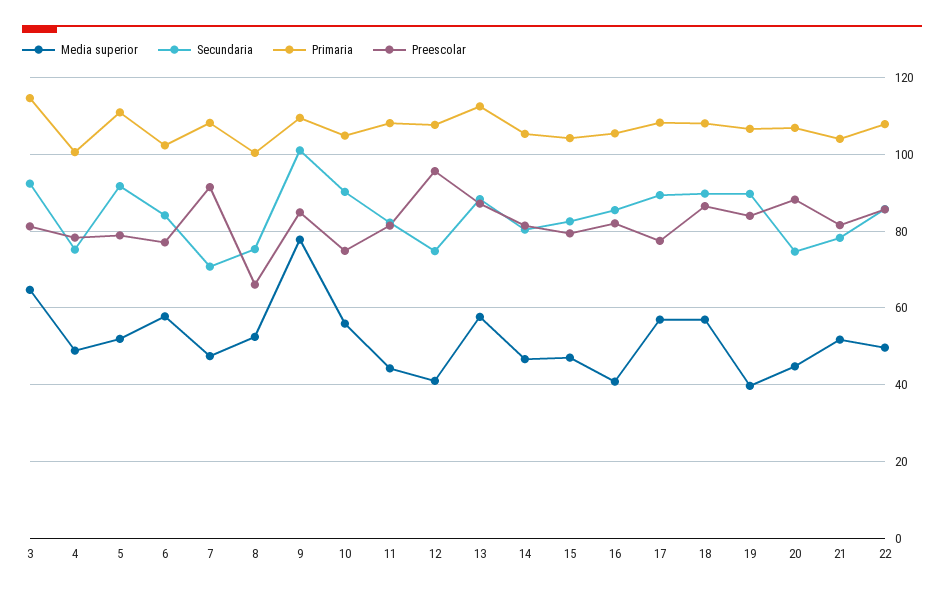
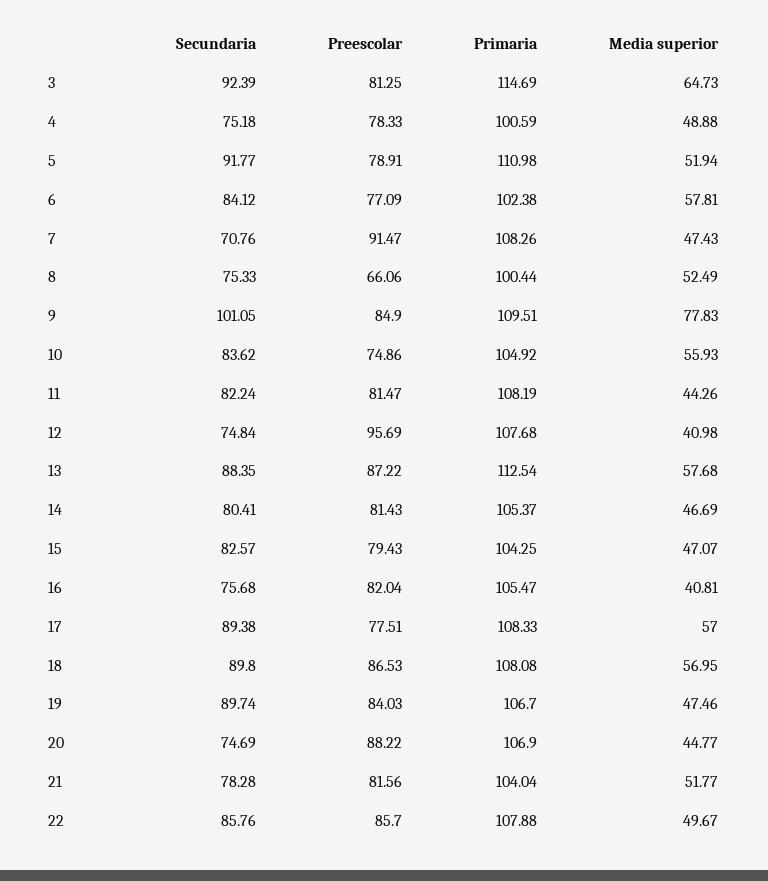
  {
    "Media superior": {
      "3": 64.73,
      "4": 48.88,
      "5": 51.94,
      "6": 57.81,
      "7": 47.43,
      "8": 52.49,
      "9": 77.83,
      "10": 55.93,
      "11": 44.26,
      "12": 40.98,
      "13": 57.68,
      "14": 46.69,
      "15": 47.07,
      "16": 40.81,
      "17": 57,
      "18": 56.95,
-     "19": 40,
+     "19": 47.46,
      "20": 44.77,
      "21": 51.77,
      "22": 49.67
    },
    "Secundaria": {
      "3": 92.39,
      "4": 75.18,
      "5": 91.77,
      "6": 84.12,
      "7": 70.76,
      "8": 75.33,
      "9": 101.05,
-     "10": 90,
+     "10": 83.62,
      "11": 82.24,
      "12": 74.84,
      "13": 88.35,
      "14": 80.41,
      "15": 82.57,
-     "16": 86,
+     "16": 75.68,
      "17": 89.38,
      "18": 89.8,
      "19": 89.74,
      "20": 74.69,
      "21": 78.28,
      "22": 85.76
    },
    "Primaria": {
      "3": 114.69,
      "4": 100.59,
      "5": 110.98,
      "6": 102.38,
      "7": 108.26,
      "8": 100.44,
      "9": 109.51,
      "10": 104.92,
      "11": 108.19,
      "12": 107.68,
      "13": 112.54,
      "14": 105.37,
      "15": 104.25,
      "16": 105.47,
      "17": 108.33,
      "18": 108.08,
      "19": 106.7,
      "20": 106.9,
      "21": 104.04,
      "22": 107.88
    },
    "Preescolar": {
      "3": 81.25,
      "4": 78.33,
      "5": 78.91,
      "6": 77.09,
      "7": 91.47,
      "8": 66.06,
      "9": 84.9,
      "10": 74.86,
      "11": 81.47,
      "12": 95.69,
      "13": 87.22,
      "14": 81.43,
      "15": 79.43,
      "16": 82.04,
      "17": 77.51,
      "18": 86.53,
      "19": 84.03,
      "20": 88.22,
      "21": 81.56,
      "22": 85.7
    }
  }

